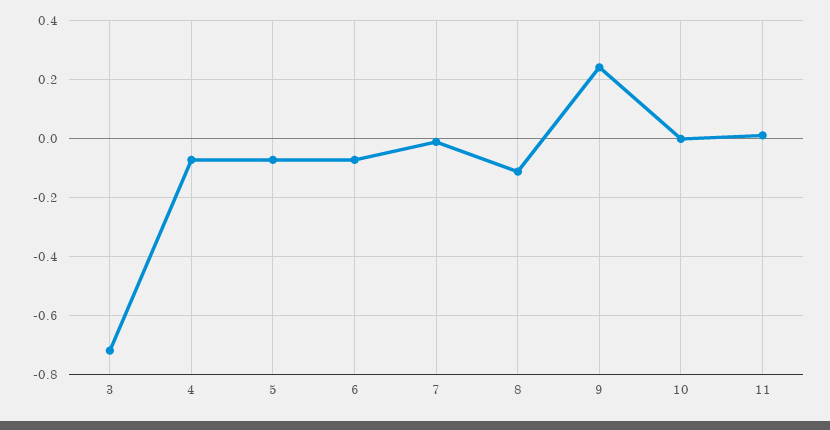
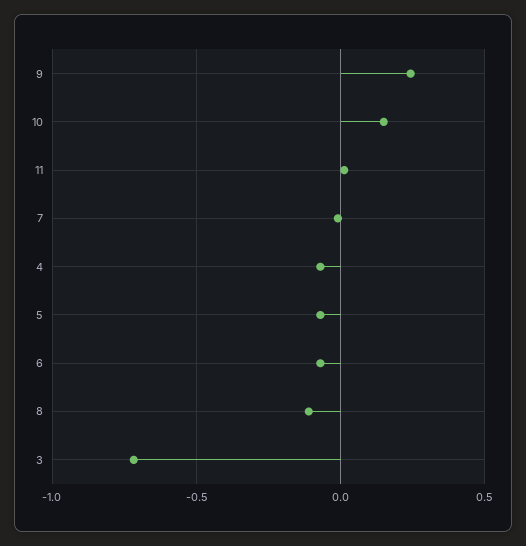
  {
    "3": -0.725,
    "4": -0.075,
    "5": -0.075,
    "6": -0.075,
    "7": 0,
    "8": -0.1,
    "9": 0.25,
-   "10": 0,
+   "10": 0.15,
    "11": 0
  }

